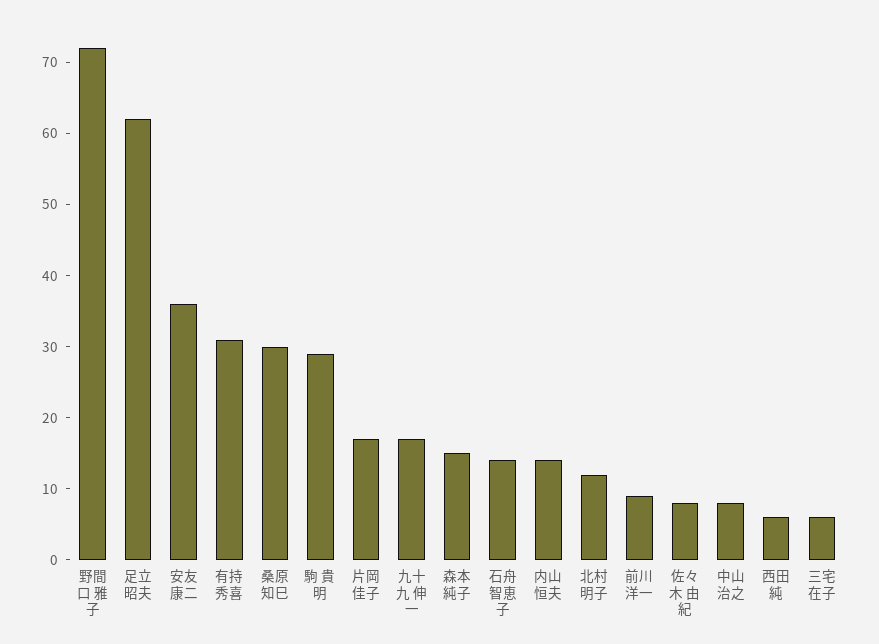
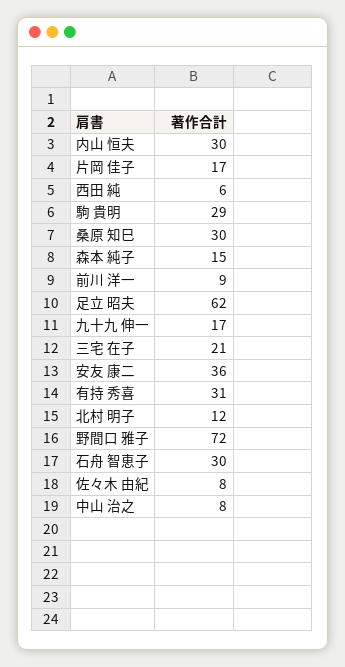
  {
    "野間口 雅子": 72,
    "足立 昭夫": 62,
    "安友 康二": 36,
    "有持 秀喜": 31,
    "桑原 知巳": 30,
    "駒 貴明": 29,
    "片岡 佳子": 17,
    "九十九 伸一": 17,
    "森本 純子": 15,
-   "石舟 智恵子": 15,
+   "石舟 智恵子": 30,
-   "内山 恒夫": 15,
+   "内山 恒夫": 30,
    "北村 明子": 12,
    "前川 洋一": 9,
    "佐々木 由紀": 8,
    "中山 治之": 8,
    "西田 純": 6,
-   "三宅 在子": 5
+   "三宅 在子": 21
  }

